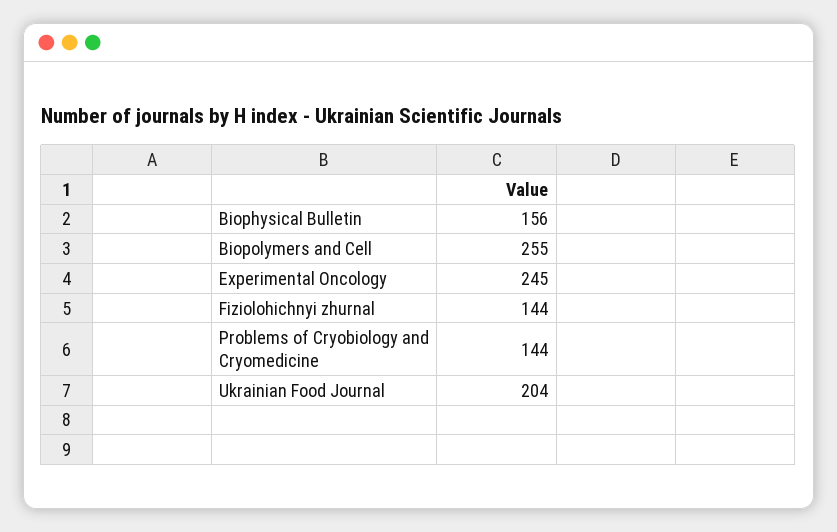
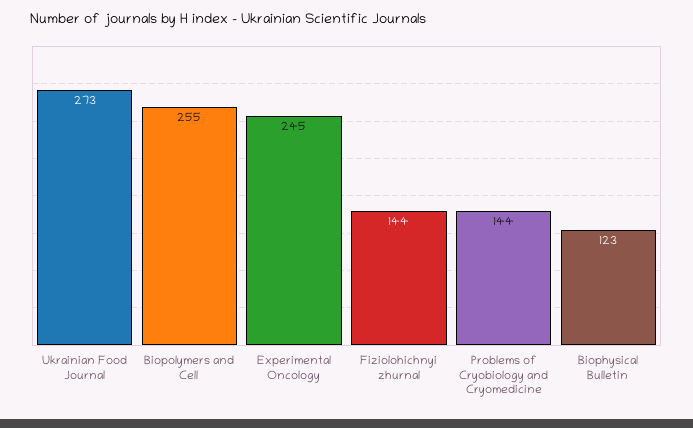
  {
-   "Biophysical Bulletin": 156,
+   "Biophysical Bulletin": 123,
    "Biopolymers and Cell": 255,
    "Experimental Oncology": 245,
    "Fiziolohichnyi zhurnal": 144,
    "Problems of Cryobiology and Cryomedicine": 144,
-   "Ukrainian Food Journal": 204
+   "Ukrainian Food Journal": 273
  }

